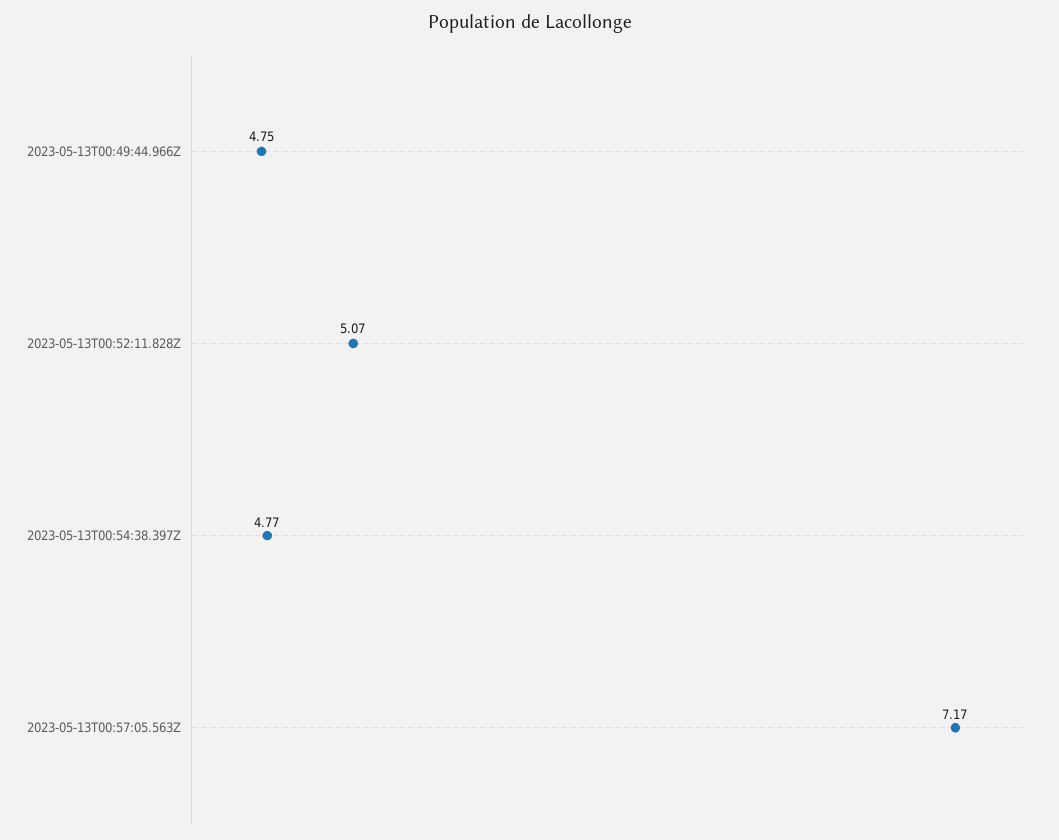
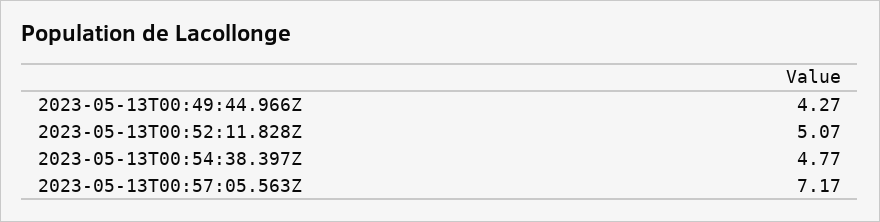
  {
-   "2023-05-13T00:49:44.966Z": 4.75,
+   "2023-05-13T00:49:44.966Z": 4.27,
    "2023-05-13T00:52:11.828Z": 5.07,
    "2023-05-13T00:54:38.397Z": 4.77,
    "2023-05-13T00:57:05.563Z": 7.17
  }

